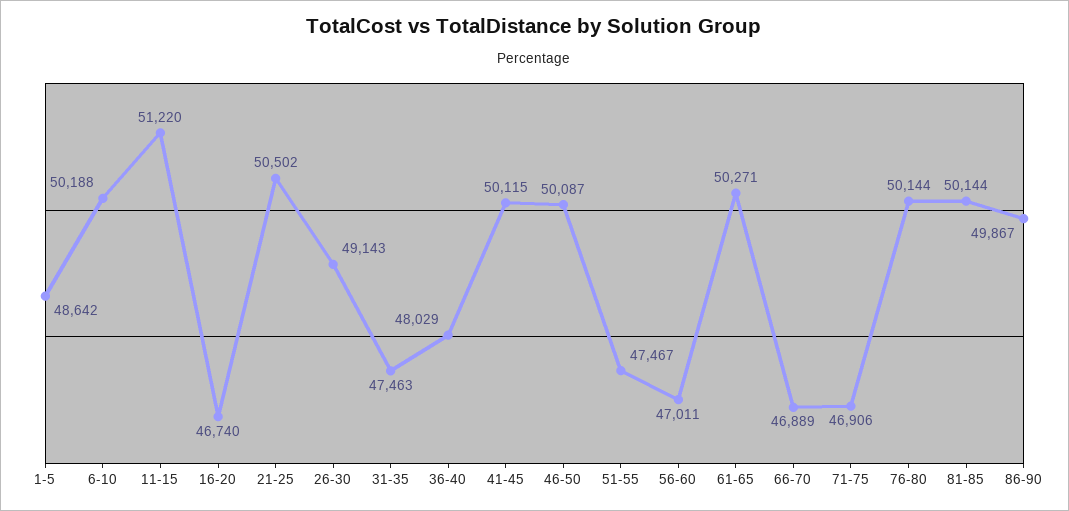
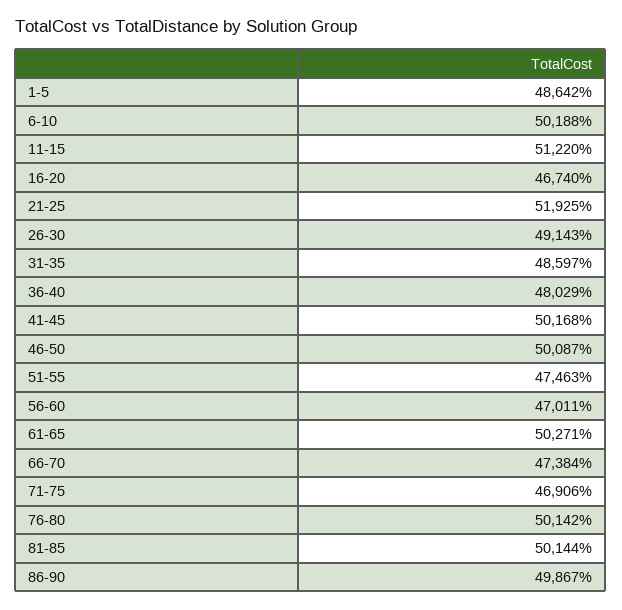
  {
    "1-5": 48642,
    "6-10": 50188,
    "11-15": 51220,
    "16-20": 46740,
-   "21-25": 50502,
+   "21-25": 51925,
    "26-30": 49143,
-   "31-35": 47463,
+   "31-35": 48597,
    "36-40": 48029,
-   "41-45": 50115,
+   "41-45": 50168,
    "46-50": 50087,
-   "51-55": 47467,
+   "51-55": 47463,
    "56-60": 47011,
    "61-65": 50271,
-   "66-70": 46889,
+   "66-70": 47384,
    "71-75": 46906,
-   "76-80": 50144,
+   "76-80": 50142,
    "81-85": 50144,
    "86-90": 49867
  }

